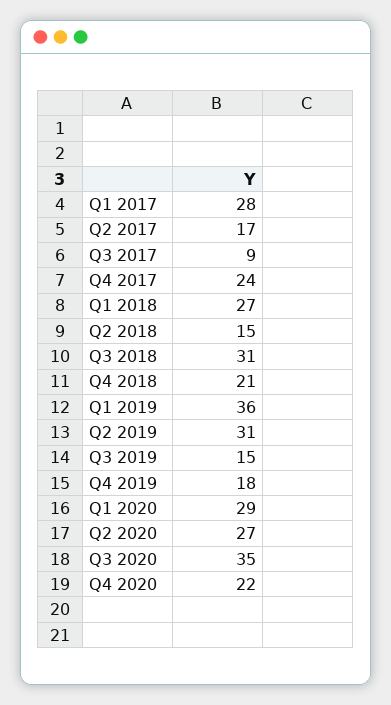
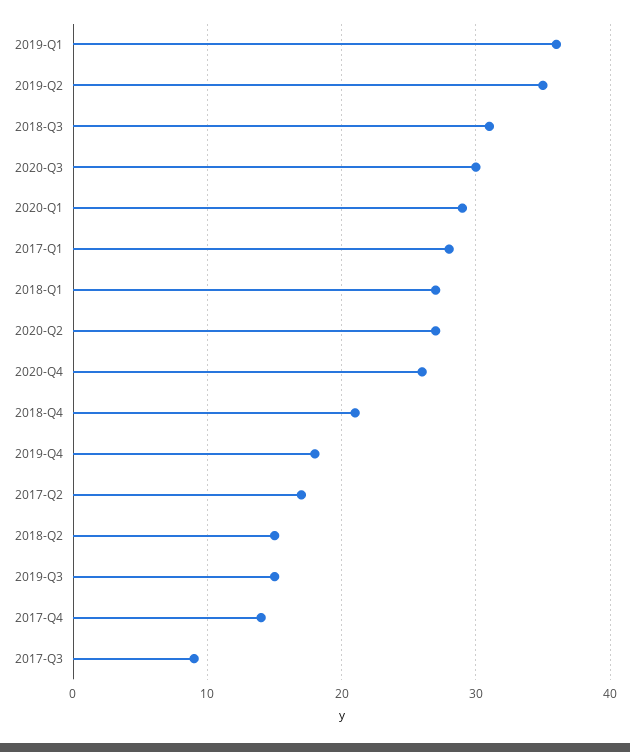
  {
    "Q1 2017": 28,
    "Q2 2017": 17,
    "Q3 2017": 9,
-   "Q4 2017": 24,
+   "Q4 2017": 14,
    "Q1 2018": 27,
    "Q2 2018": 15,
    "Q3 2018": 31,
    "Q4 2018": 21,
    "Q1 2019": 36,
-   "Q2 2019": 31,
+   "Q2 2019": 35,
    "Q3 2019": 15,
    "Q4 2019": 18,
    "Q1 2020": 29,
    "Q2 2020": 27,
-   "Q3 2020": 35,
+   "Q3 2020": 30,
-   "Q4 2020": 22
+   "Q4 2020": 26
  }

